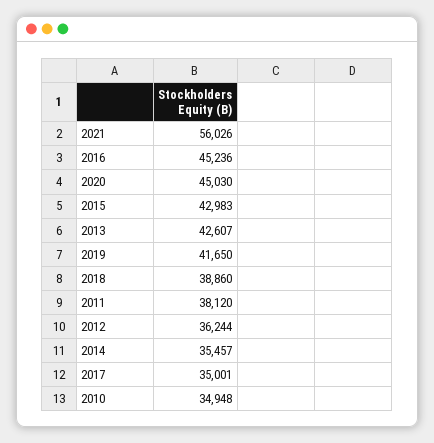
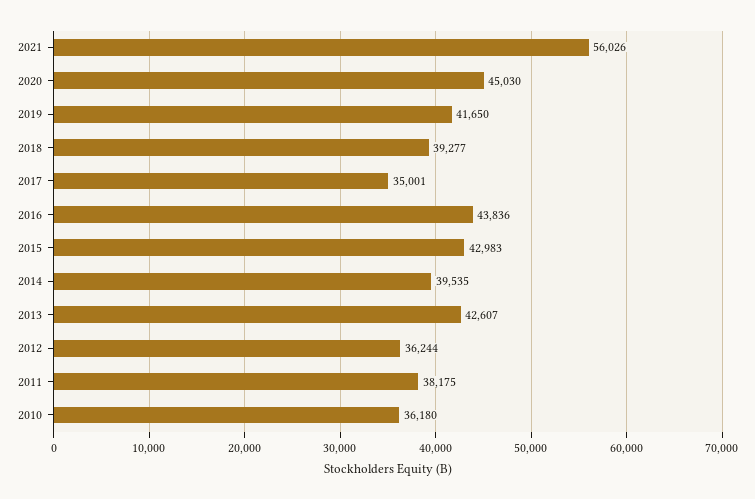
  {
    "2021": 56026,
-   "2016": 45236,
+   "2016": 43836,
    "2020": 45030,
    "2015": 42983,
    "2013": 42607,
    "2019": 41650,
-   "2018": 38860,
+   "2018": 39277,
-   "2011": 38120,
+   "2011": 38175,
    "2012": 36244,
-   "2014": 35457,
+   "2014": 39535,
    "2017": 35001,
-   "2010": 34948
+   "2010": 36180
  }

